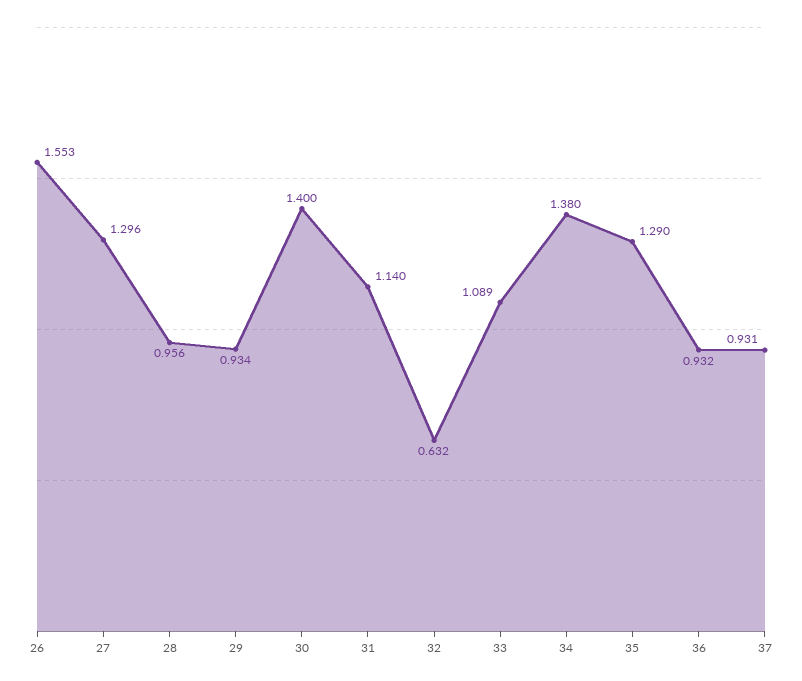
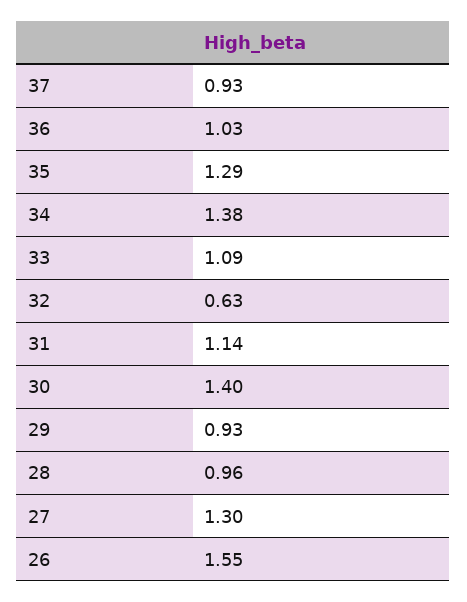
  {
    "26": 1.553,
    "27": 1.296,
    "28": 0.956,
    "29": 0.934,
    "30": 1.4,
    "31": 1.14,
    "32": 0.632,
    "33": 1.089,
    "34": 1.38,
    "35": 1.29,
-   "36": 0.932,
+   "36": 1.03,
    "37": 0.931
  }

